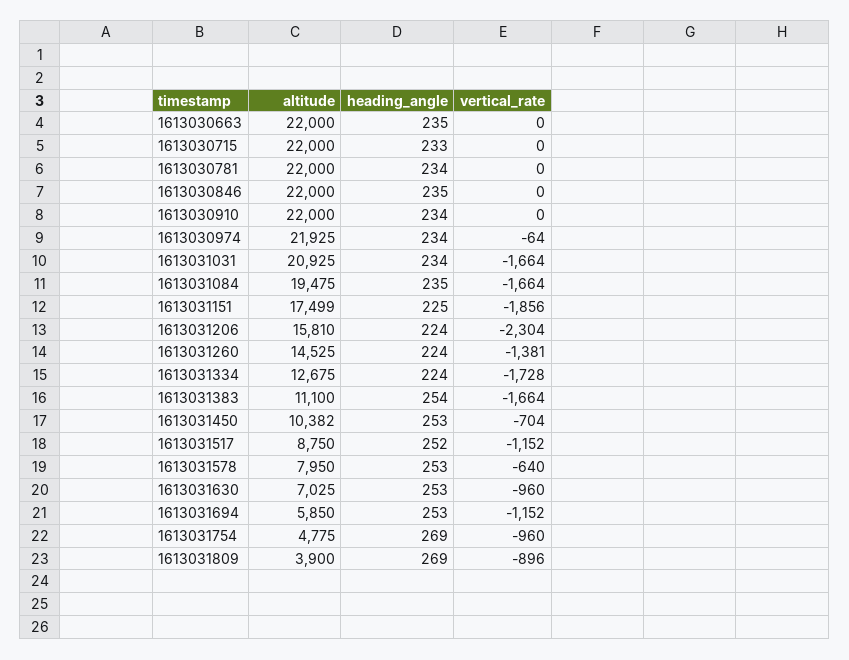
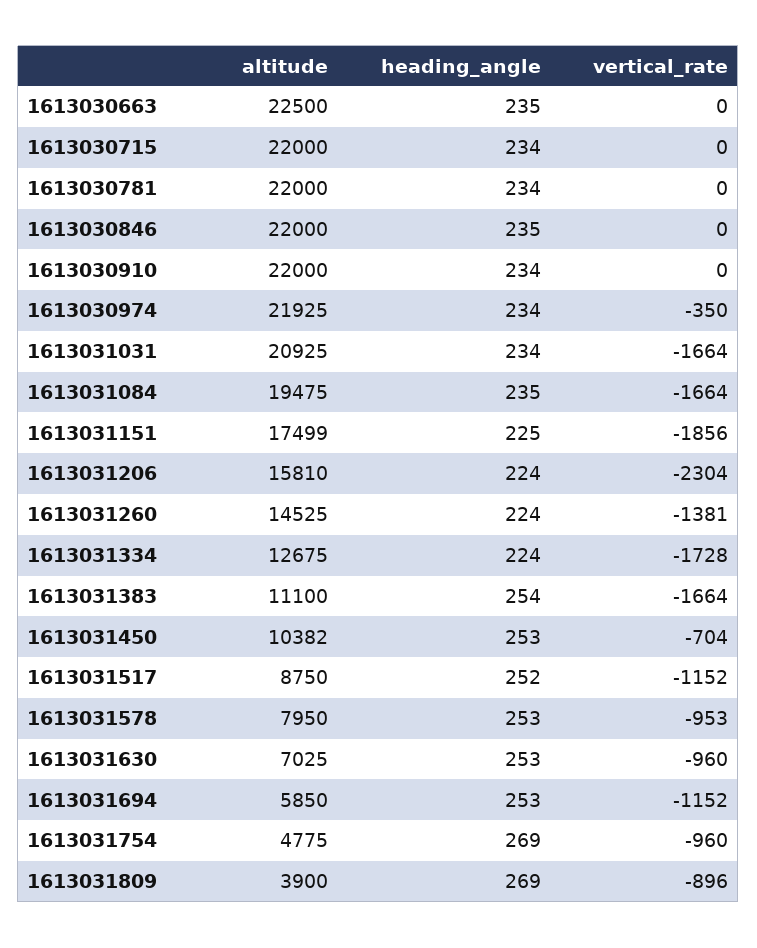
  {
    "altitude": {
-     "1613030663": 22000,
+     "1613030663": 22500,
      "1613030715": 22000,
      "1613030781": 22000,
      "1613030846": 22000,
      "1613030910": 22000,
      "1613030974": 21925,
      "1613031031": 20925,
      "1613031084": 19475,
      "1613031151": 17499,
      "1613031206": 15810,
      "1613031260": 14525,
      "1613031334": 12675,
      "1613031383": 11100,
      "1613031450": 10382,
      "1613031517": 8750,
      "1613031578": 7950,
      "1613031630": 7025,
      "1613031694": 5850,
      "1613031754": 4775,
      "1613031809": 3900
    },
    "heading_angle": {
      "1613030663": 235,
-     "1613030715": 233,
+     "1613030715": 234,
      "1613030781": 234,
      "1613030846": 235,
      "1613030910": 234,
      "1613030974": 234,
      "1613031031": 234,
      "1613031084": 235,
      "1613031151": 225,
      "1613031206": 224,
      "1613031260": 224,
      "1613031334": 224,
      "1613031383": 254,
      "1613031450": 253,
      "1613031517": 252,
      "1613031578": 253,
      "1613031630": 253,
      "1613031694": 253,
      "1613031754": 269,
      "1613031809": 269
    },
    "vertical_rate": {
      "1613030663": 0,
      "1613030715": 0,
      "1613030781": 0,
      "1613030846": 0,
      "1613030910": 0,
-     "1613030974": -64,
+     "1613030974": -350,
      "1613031031": -1664,
      "1613031084": -1664,
      "1613031151": -1856,
      "1613031206": -2304,
      "1613031260": -1381,
      "1613031334": -1728,
      "1613031383": -1664,
      "1613031450": -704,
      "1613031517": -1152,
-     "1613031578": -640,
+     "1613031578": -953,
      "1613031630": -960,
      "1613031694": -1152,
      "1613031754": -960,
      "1613031809": -896
    }
  }

